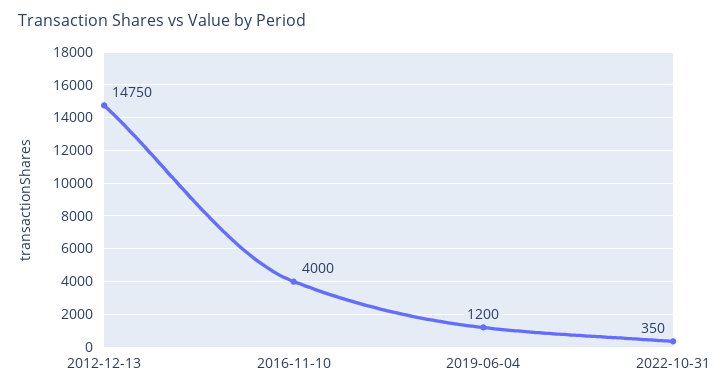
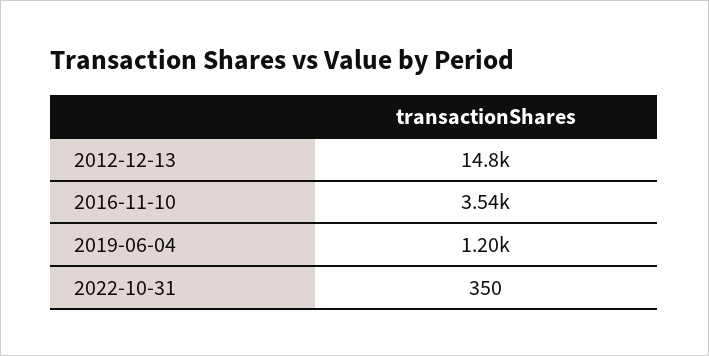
  {
    "2012-12-13": 14750,
-   "2016-11-10": 4000,
+   "2016-11-10": 3540,
    "2019-06-04": 1200,
    "2022-10-31": 350
  }

